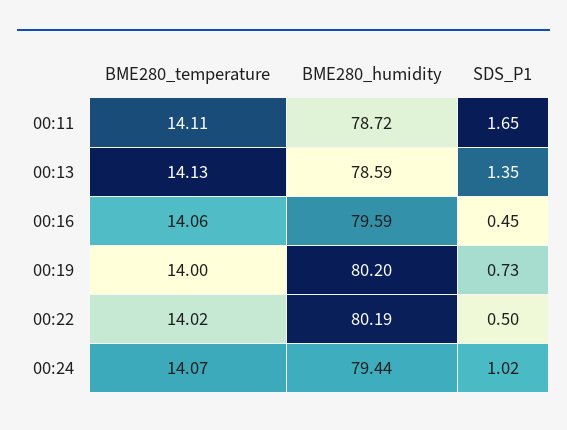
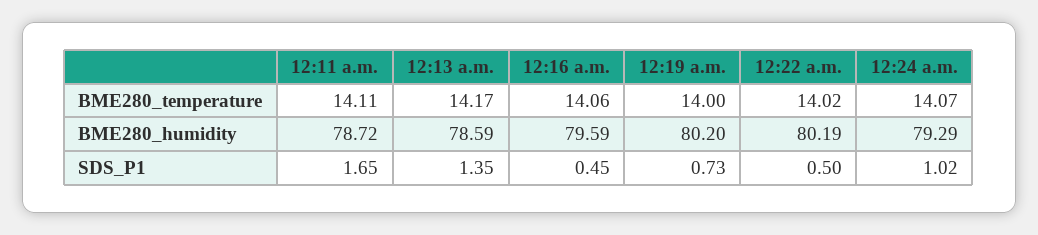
  {
    "BME280_temperature": {
      "00:11": 14.11,
-     "00:13": 14.13,
+     "00:13": 14.17,
      "00:16": 14.06,
      "00:19": 14,
      "00:22": 14.02,
      "00:24": 14.07
    },
    "BME280_humidity": {
      "00:11": 78.72,
      "00:13": 78.59,
      "00:16": 79.59,
      "00:19": 80.2,
      "00:22": 80.19,
-     "00:24": 79.44
+     "00:24": 79.29
    },
    "SDS_P1": {
      "00:11": 1.65,
      "00:13": 1.35,
      "00:16": 0.45,
      "00:19": 0.73,
      "00:22": 0.5,
      "00:24": 1.02
    }
  }

